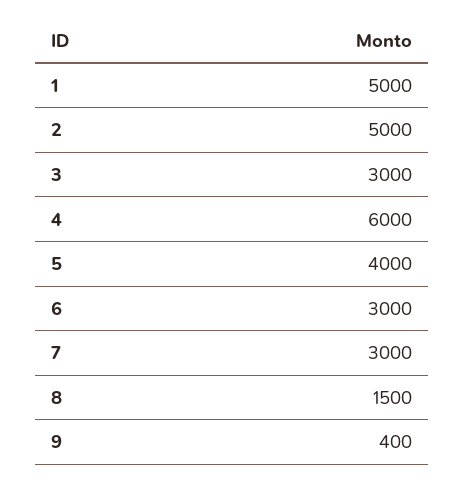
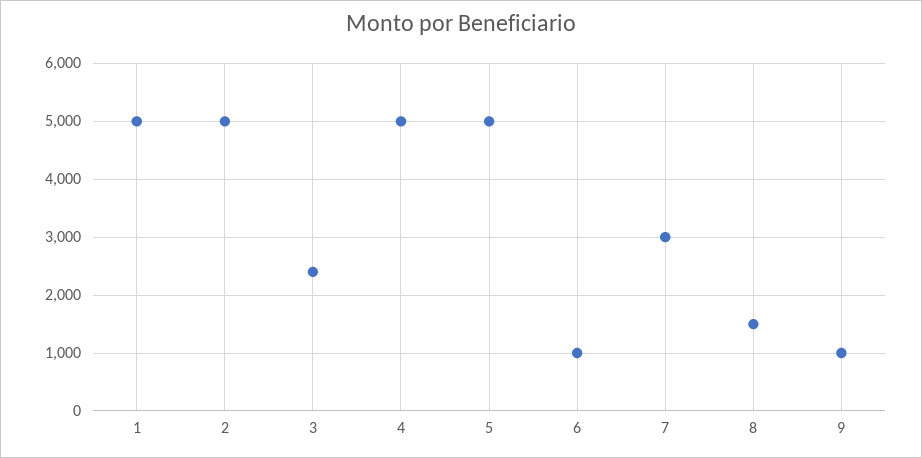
  {
    "1": 5000,
    "2": 5000,
-   "3": 3000,
+   "3": 2400,
-   "4": 6000,
+   "4": 5000,
-   "5": 4000,
+   "5": 5000,
-   "6": 3000,
+   "6": 1000,
    "7": 3000,
    "8": 1500,
-   "9": 400
+   "9": 1000
  }

